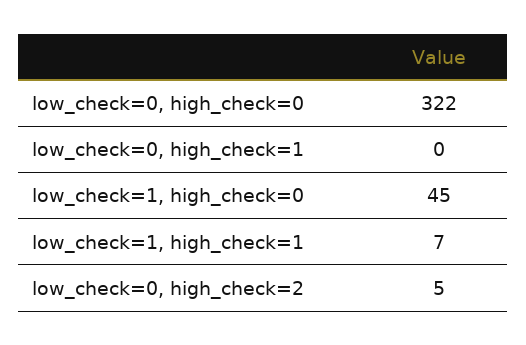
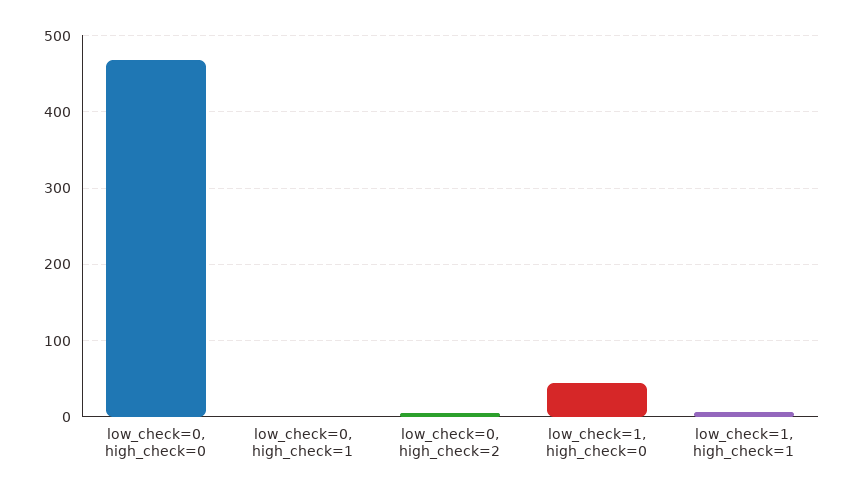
  {
-   "low_check=0, high_check=0": 322,
+   "low_check=0, high_check=0": 470,
    "low_check=0, high_check=1": 0,
    "low_check=1, high_check=0": 45,
    "low_check=1, high_check=1": 7,
    "low_check=0, high_check=2": 5
  }

